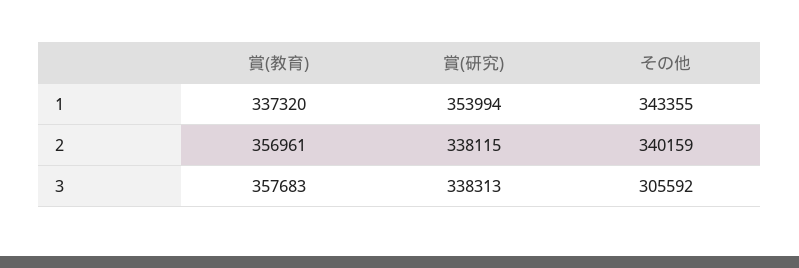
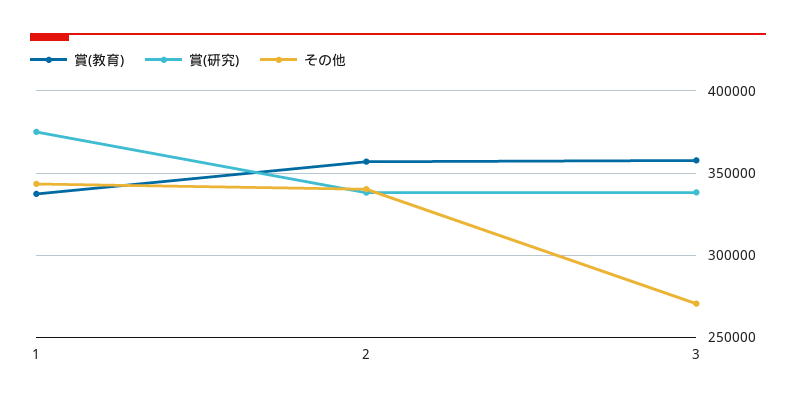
  {
    "賞(教育)": {
      "1": 337320,
      "2": 356961,
      "3": 357683
    },
    "賞(研究)": {
-     "1": 353994,
+     "1": 375000,
      "2": 338115,
      "3": 338313
    },
    "その他": {
      "1": 343355,
      "2": 340159,
-     "3": 305592
+     "3": 270000
    }
  }

